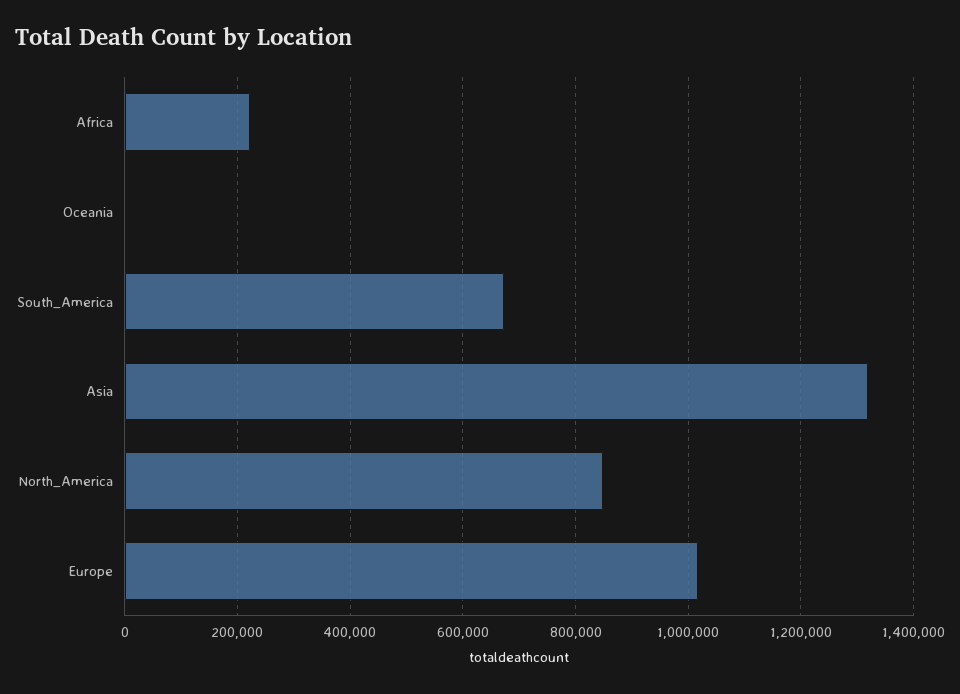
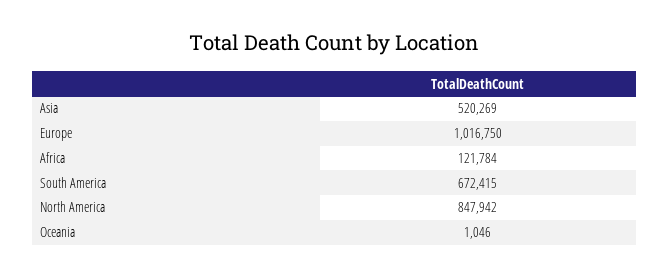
  {
-   "Africa": 220000,
+   "Africa": 121784,
    "Oceania": 1046,
    "South_America": 672415,
-   "Asia": 1320000,
+   "Asia": 520269,
    "North_America": 847942,
    "Europe": 1016750
  }

